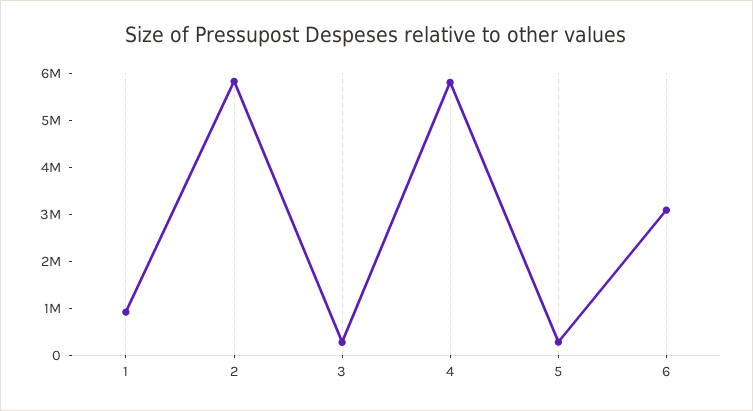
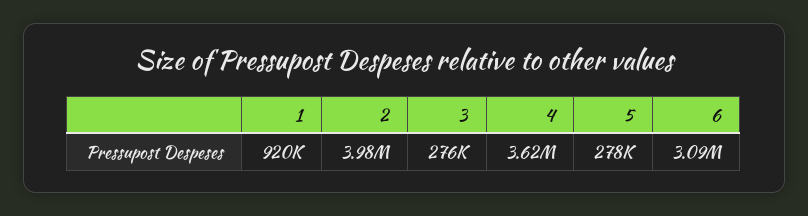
  {
    "1": 920000,
-   "2": 5800000,
+   "2": 3980000,
    "3": 276000,
-   "4": 5800000,
+   "4": 3620000,
    "5": 278000,
    "6": 3090000
  }

